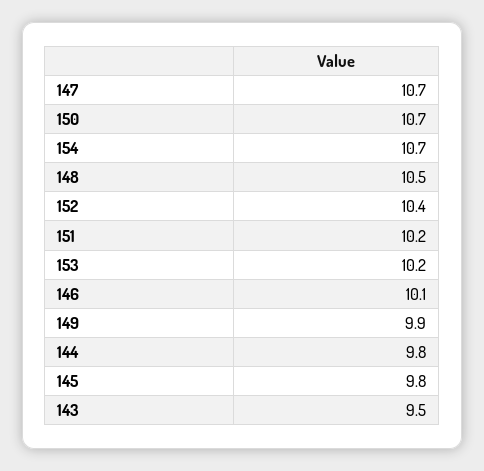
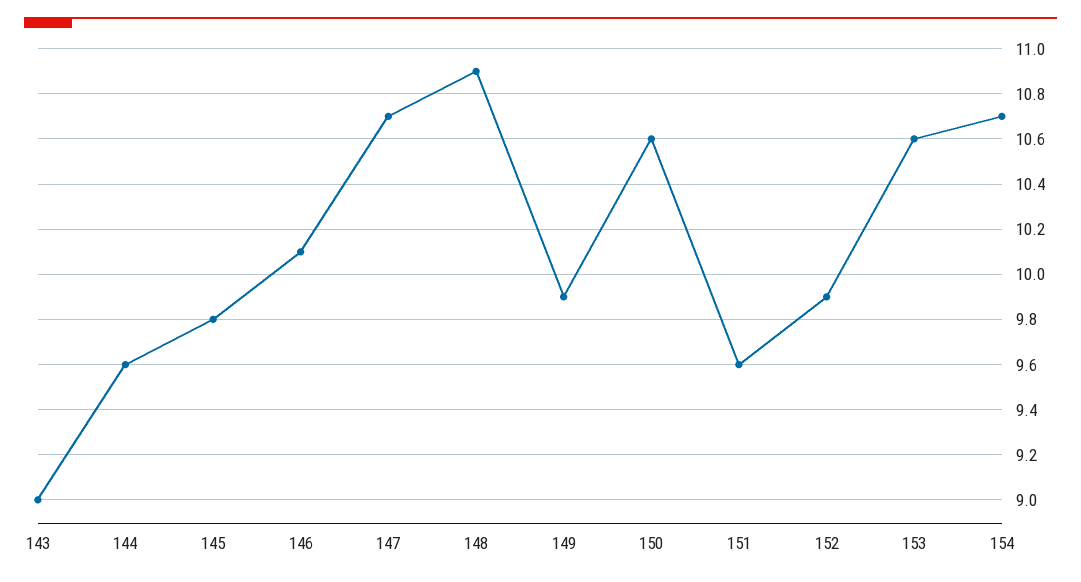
  {
    "147": 10.7,
-   "150": 10.7,
+   "150": 10.6,
    "154": 10.7,
-   "148": 10.5,
+   "148": 10.9,
-   "152": 10.4,
+   "152": 9.9,
-   "151": 10.2,
+   "151": 9.6,
-   "153": 10.2,
+   "153": 10.6,
    "146": 10.1,
    "149": 9.9,
-   "144": 9.8,
+   "144": 9.6,
    "145": 9.8,
-   "143": 9.5
+   "143": 9
  }

